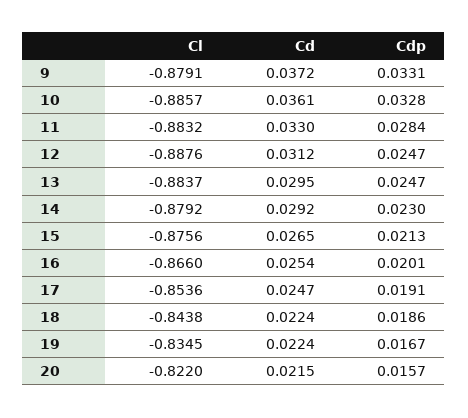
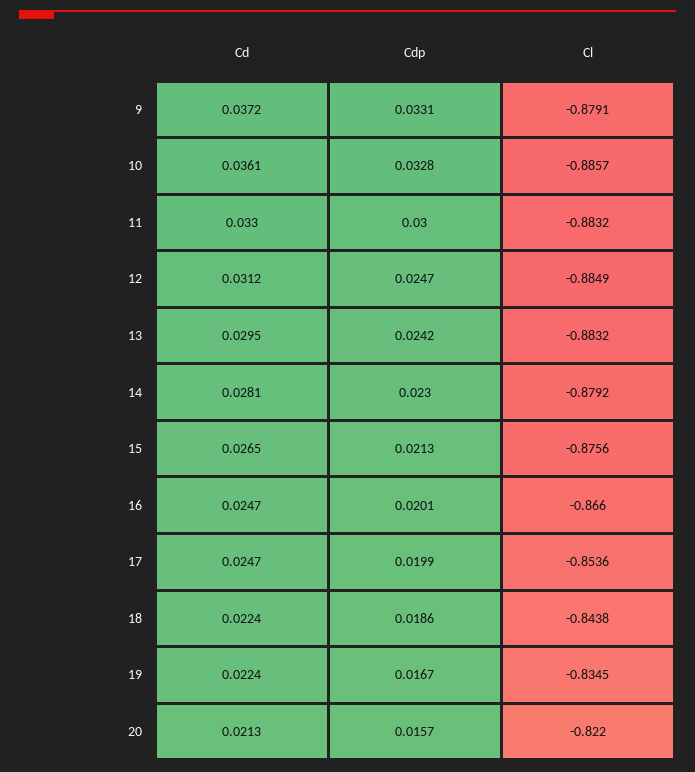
  {
    "Cl": {
      "9": -0.8791,
      "10": -0.8857,
      "11": -0.8832,
-     "12": -0.8876,
+     "12": -0.8849,
-     "13": -0.8837,
+     "13": -0.8832,
      "14": -0.8792,
      "15": -0.8756,
      "16": -0.866,
      "17": -0.8536,
      "18": -0.8438,
      "19": -0.8345,
      "20": -0.822
    },
    "Cd": {
      "9": 0.0372,
      "10": 0.0361,
      "11": 0.033,
      "12": 0.0312,
      "13": 0.0295,
-     "14": 0.0292,
+     "14": 0.0281,
      "15": 0.0265,
-     "16": 0.0254,
+     "16": 0.0247,
      "17": 0.0247,
      "18": 0.0224,
      "19": 0.0224,
-     "20": 0.0215
+     "20": 0.0213
    },
    "Cdp": {
      "9": 0.0331,
      "10": 0.0328,
-     "11": 0.0284,
+     "11": 0.03,
      "12": 0.0247,
-     "13": 0.0247,
+     "13": 0.0242,
      "14": 0.023,
      "15": 0.0213,
      "16": 0.0201,
-     "17": 0.0191,
+     "17": 0.0199,
      "18": 0.0186,
      "19": 0.0167,
      "20": 0.0157
    }
  }

